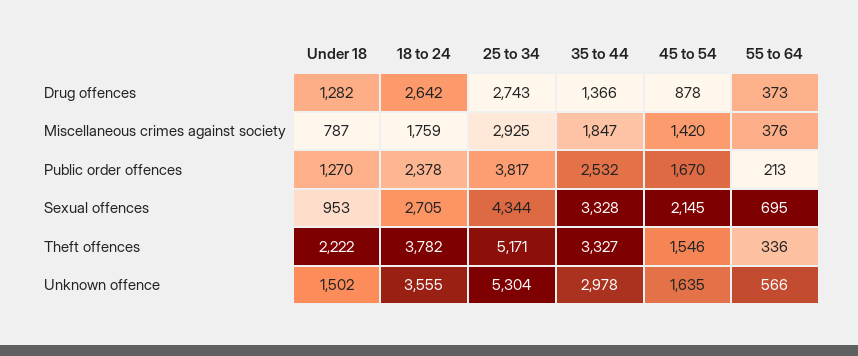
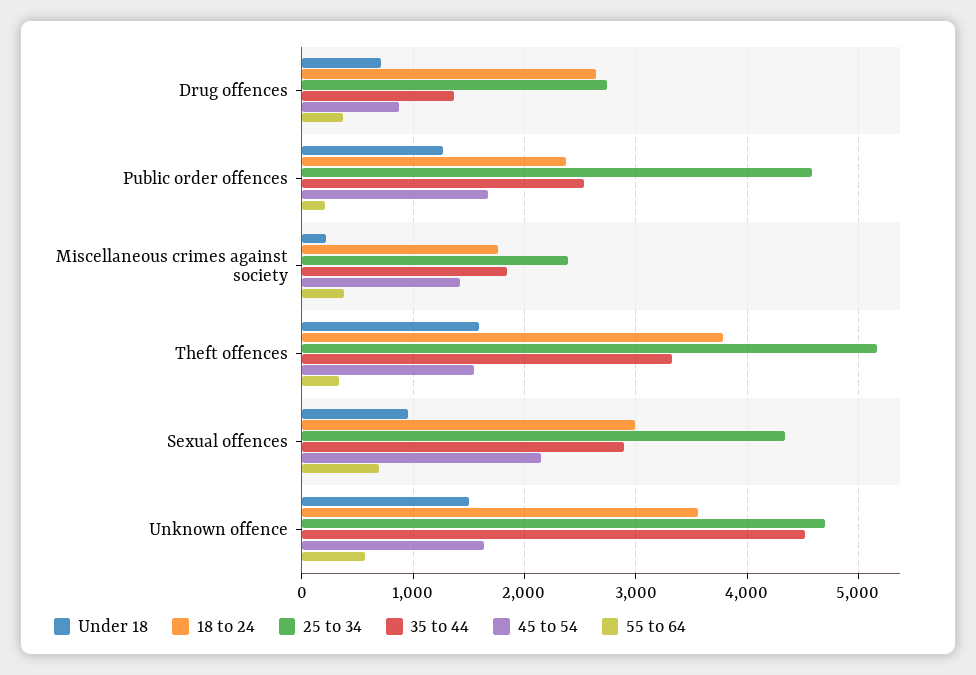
  {
    "Under 18": {
-     "Drug offences": 1282,
+     "Drug offences": 700,
-     "Miscellaneous crimes against society": 787,
+     "Miscellaneous crimes against society": 200,
      "Public order offences": 1270,
      "Sexual offences": 953,
-     "Theft offences": 2222,
+     "Theft offences": 1600,
      "Unknown offence": 1502
    },
    "18 to 24": {
      "Drug offences": 2642,
      "Miscellaneous crimes against society": 1759,
      "Public order offences": 2378,
-     "Sexual offences": 2705,
+     "Sexual offences": 3000,
      "Theft offences": 3782,
      "Unknown offence": 3555
    },
    "25 to 34": {
      "Drug offences": 2743,
-     "Miscellaneous crimes against society": 2925,
+     "Miscellaneous crimes against society": 2400,
-     "Public order offences": 3817,
+     "Public order offences": 4600,
      "Sexual offences": 4344,
      "Theft offences": 5171,
-     "Unknown offence": 5304
+     "Unknown offence": 4700
    },
    "35 to 44": {
      "Drug offences": 1366,
      "Miscellaneous crimes against society": 1847,
      "Public order offences": 2532,
-     "Sexual offences": 3328,
+     "Sexual offences": 2900,
      "Theft offences": 3327,
-     "Unknown offence": 2978
+     "Unknown offence": 4500
    },
    "45 to 54": {
      "Drug offences": 878,
      "Miscellaneous crimes against society": 1420,
      "Public order offences": 1670,
      "Sexual offences": 2145,
      "Theft offences": 1546,
      "Unknown offence": 1635
    },
    "55 to 64": {
      "Drug offences": 373,
      "Miscellaneous crimes against society": 376,
      "Public order offences": 213,
      "Sexual offences": 695,
      "Theft offences": 336,
      "Unknown offence": 566
    }
  }

